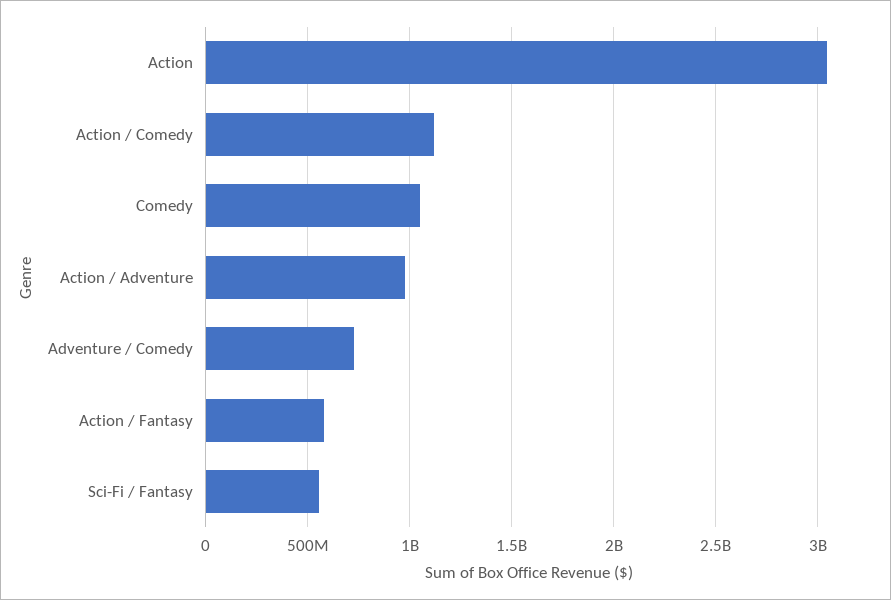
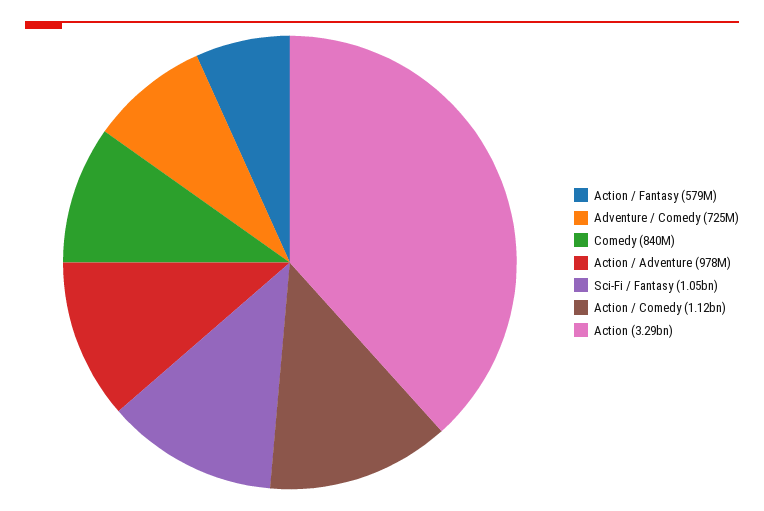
  {
-   "Action": 3050000000,
+   "Action": 3290000000,
    "Action / Comedy": 1120000000,
-   "Comedy": 1050000000,
+   "Comedy": 840000000,
    "Action / Adventure": 978000000,
    "Adventure / Comedy": 725000000,
    "Action / Fantasy": 579000000,
-   "Sci-Fi / Fantasy": 550000000
+   "Sci-Fi / Fantasy": 1050000000
  }

